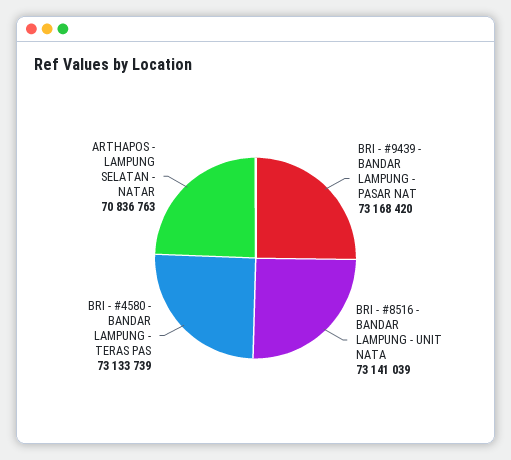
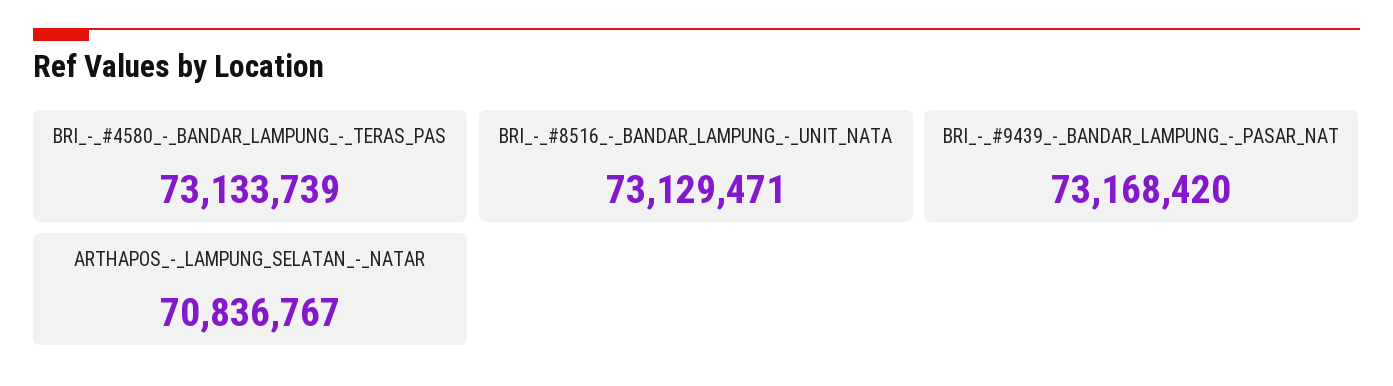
  {
    "BRI - #9439 - BANDAR LAMPUNG - PASAR NAT": 73168420,
-   "BRI - #8516 - BANDAR LAMPUNG - UNIT NATA": 73141039,
+   "BRI - #8516 - BANDAR LAMPUNG - UNIT NATA": 73129471,
    "BRI - #4580 - BANDAR LAMPUNG - TERAS PAS": 73133739,
-   "ARTHAPOS - LAMPUNG SELATAN - NATAR": 70836763
+   "ARTHAPOS - LAMPUNG SELATAN - NATAR": 70836767
  }

